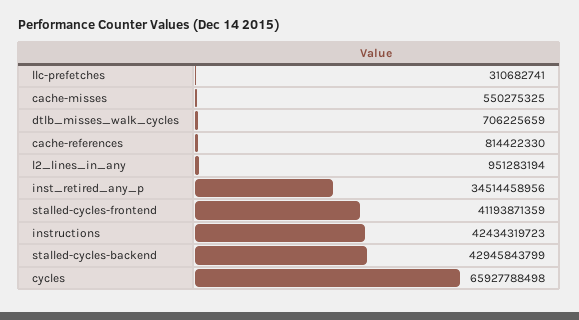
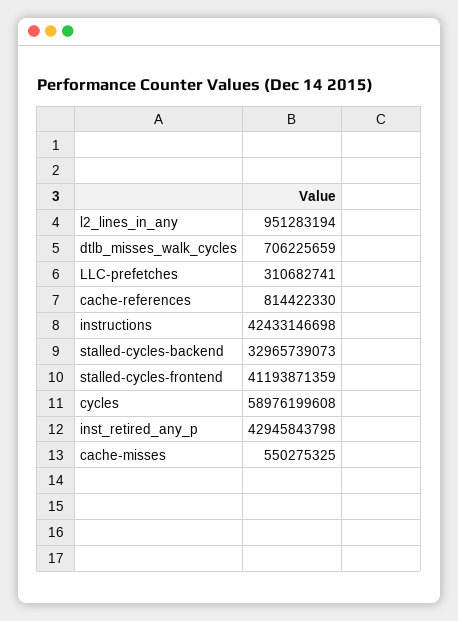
  {
    "llc-prefetches": 310682741,
    "cache-misses": 550275325,
    "dtlb_misses_walk_cycles": 706225659,
    "cache-references": 814422330,
    "l2_lines_in_any": 951283194,
-   "inst_retired_any_p": 34514458956,
+   "inst_retired_any_p": 42945843798,
    "stalled-cycles-frontend": 41193871359,
-   "instructions": 42434319723,
+   "instructions": 42433146698,
-   "stalled-cycles-backend": 42945843799,
+   "stalled-cycles-backend": 32965739073,
-   "cycles": 65927788498
+   "cycles": 58976199608
  }

